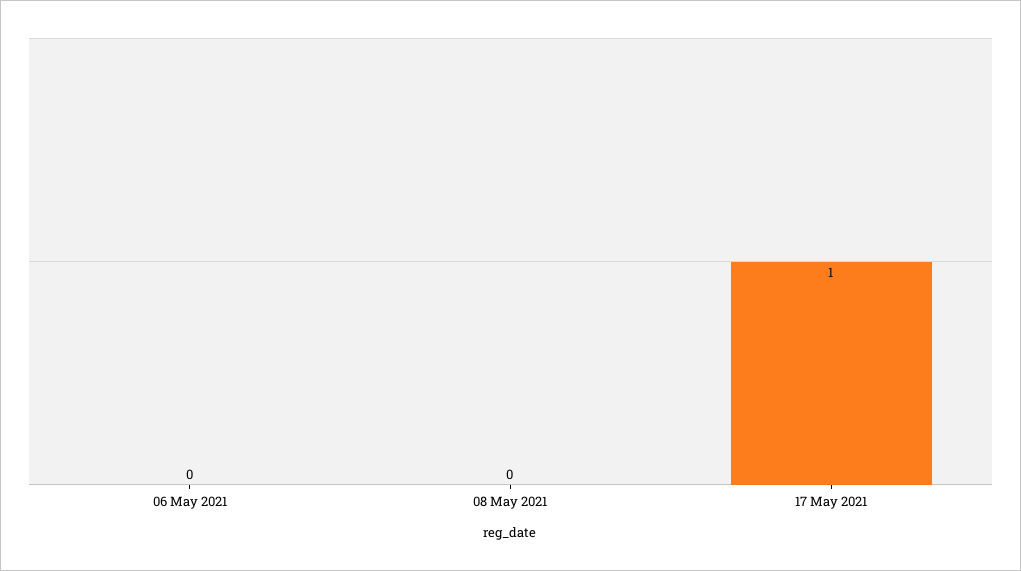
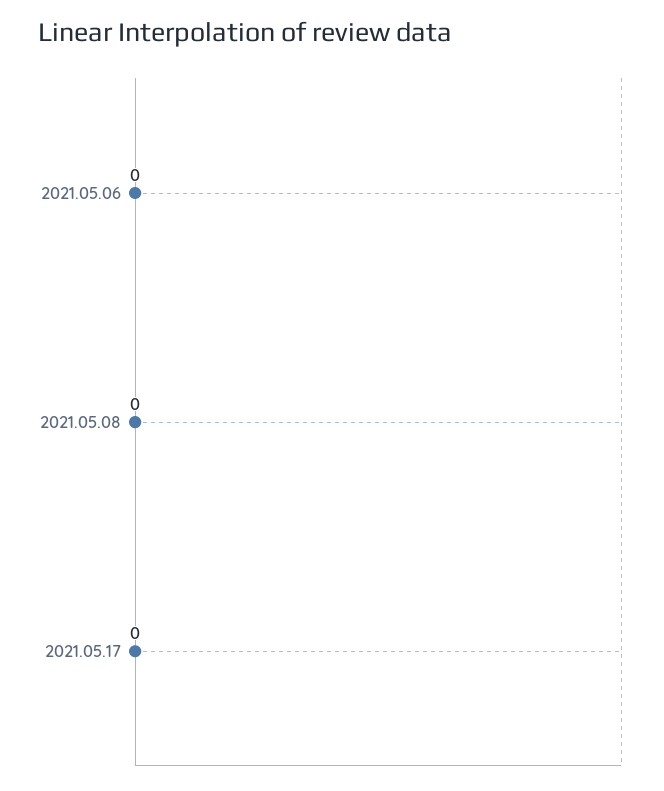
  {
    "06 May 2021": 0,
    "08 May 2021": 0,
-   "17 May 2021": 1
+   "17 May 2021": 0
  }

